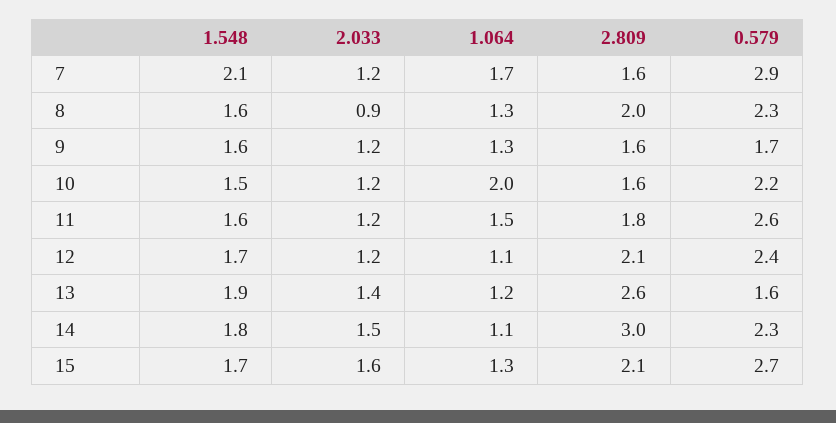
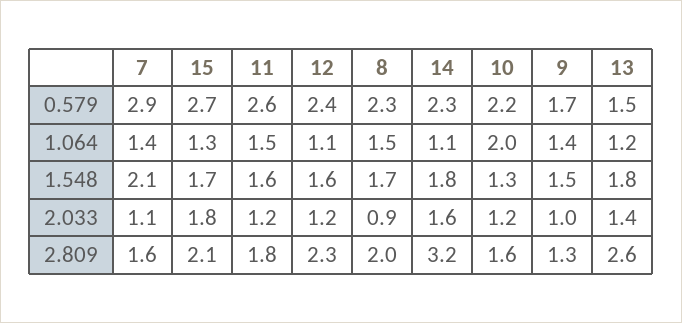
  {
    "1.548": {
      "7": 2.1,
-     "8": 1.6,
+     "8": 1.7,
-     "9": 1.6,
+     "9": 1.5,
-     "10": 1.5,
+     "10": 1.3,
      "11": 1.6,
-     "12": 1.7,
+     "12": 1.6,
-     "13": 1.9,
+     "13": 1.8,
      "14": 1.8,
      "15": 1.7
    },
    "2.033": {
-     "7": 1.2,
+     "7": 1.1,
      "8": 0.9,
-     "9": 1.2,
+     "9": 1,
      "10": 1.2,
      "11": 1.2,
      "12": 1.2,
      "13": 1.4,
-     "14": 1.5,
+     "14": 1.6,
-     "15": 1.6
+     "15": 1.8
    },
    "1.064": {
-     "7": 1.7,
+     "7": 1.4,
-     "8": 1.3,
+     "8": 1.5,
-     "9": 1.3,
+     "9": 1.4,
      "10": 2,
      "11": 1.5,
      "12": 1.1,
      "13": 1.2,
      "14": 1.1,
      "15": 1.3
    },
    "2.809": {
      "7": 1.6,
      "8": 2,
-     "9": 1.6,
+     "9": 1.3,
      "10": 1.6,
      "11": 1.8,
-     "12": 2.1,
+     "12": 2.3,
      "13": 2.6,
-     "14": 3,
+     "14": 3.2,
      "15": 2.1
    },
    "0.579": {
      "7": 2.9,
      "8": 2.3,
      "9": 1.7,
      "10": 2.2,
      "11": 2.6,
      "12": 2.4,
-     "13": 1.6,
+     "13": 1.5,
      "14": 2.3,
      "15": 2.7
    }
  }

